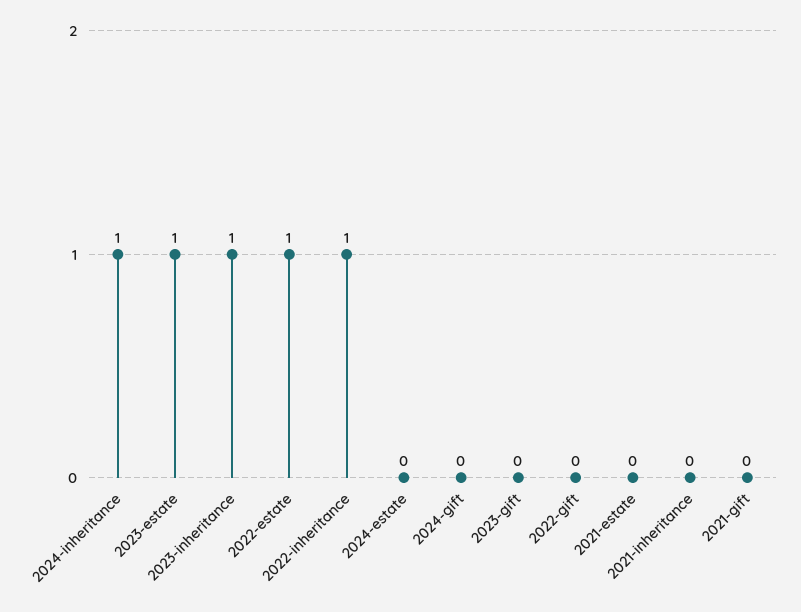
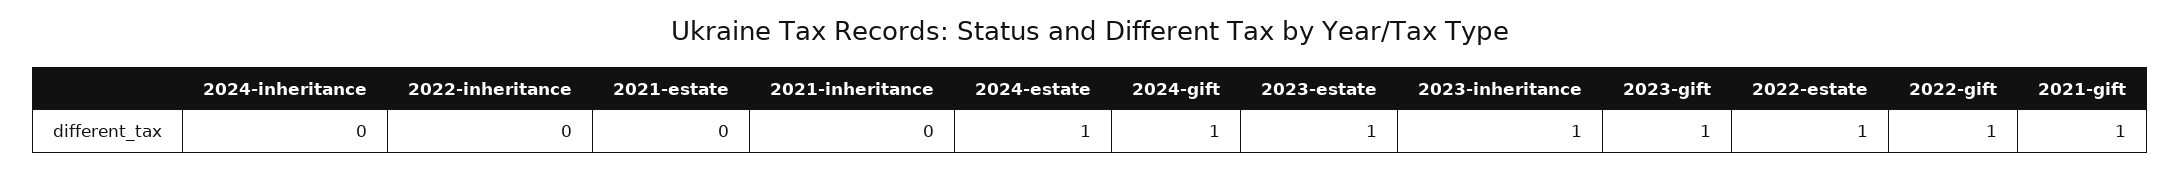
  {
-   "2024-inheritance": 1,
+   "2024-inheritance": 0,
    "2023-estate": 1,
    "2023-inheritance": 1,
    "2022-estate": 1,
-   "2022-inheritance": 1,
+   "2022-inheritance": 0,
-   "2024-estate": 0,
+   "2024-estate": 1,
-   "2024-gift": 0,
+   "2024-gift": 1,
-   "2023-gift": 0,
+   "2023-gift": 1,
-   "2022-gift": 0,
+   "2022-gift": 1,
    "2021-estate": 0,
    "2021-inheritance": 0,
-   "2021-gift": 0
+   "2021-gift": 1
  }

